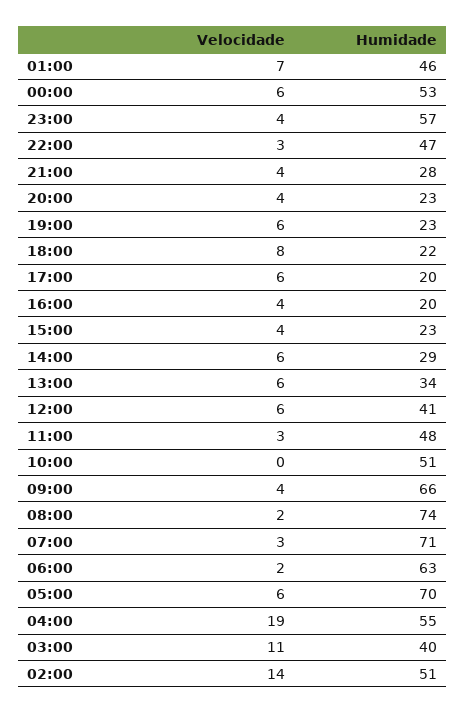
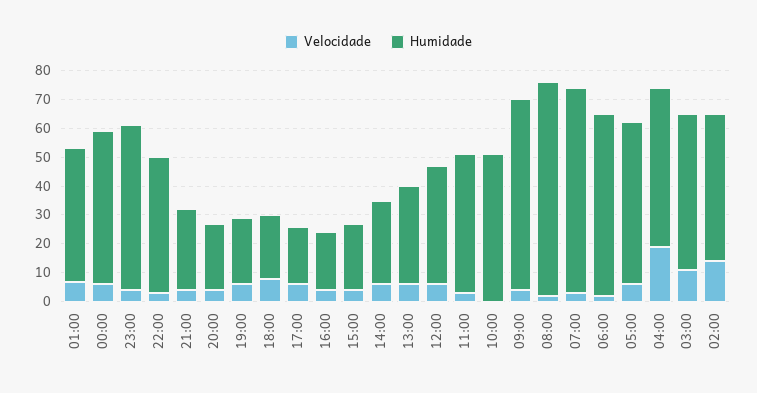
  {
    "Velocidade": {
      "01:00": 7,
      "00:00": 6,
      "23:00": 4,
      "22:00": 3,
      "21:00": 4,
      "20:00": 4,
      "19:00": 6,
      "18:00": 8,
      "17:00": 6,
      "16:00": 4,
      "15:00": 4,
      "14:00": 6,
      "13:00": 6,
      "12:00": 6,
      "11:00": 3,
      "10:00": 0,
      "09:00": 4,
      "08:00": 2,
      "07:00": 3,
      "06:00": 2,
      "05:00": 6,
      "04:00": 19,
      "03:00": 11,
      "02:00": 14
    },
    "Humidade": {
      "01:00": 46,
      "00:00": 53,
      "23:00": 57,
      "22:00": 47,
      "21:00": 28,
      "20:00": 23,
      "19:00": 23,
      "18:00": 22,
      "17:00": 20,
      "16:00": 20,
      "15:00": 23,
      "14:00": 29,
      "13:00": 34,
      "12:00": 41,
      "11:00": 48,
      "10:00": 51,
      "09:00": 66,
      "08:00": 74,
      "07:00": 71,
      "06:00": 63,
-     "05:00": 70,
+     "05:00": 55,
      "04:00": 55,
-     "03:00": 40,
+     "03:00": 55,
      "02:00": 51
    }
  }

